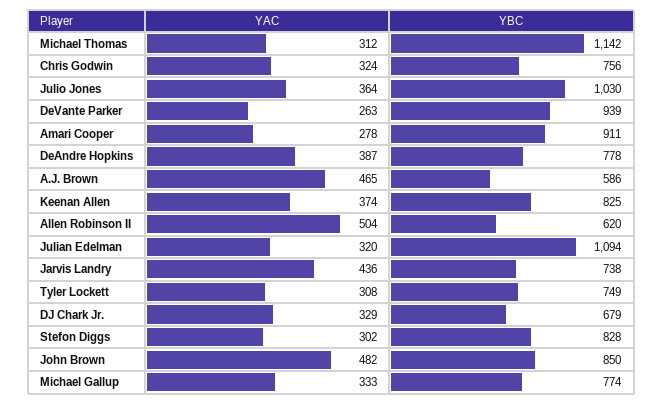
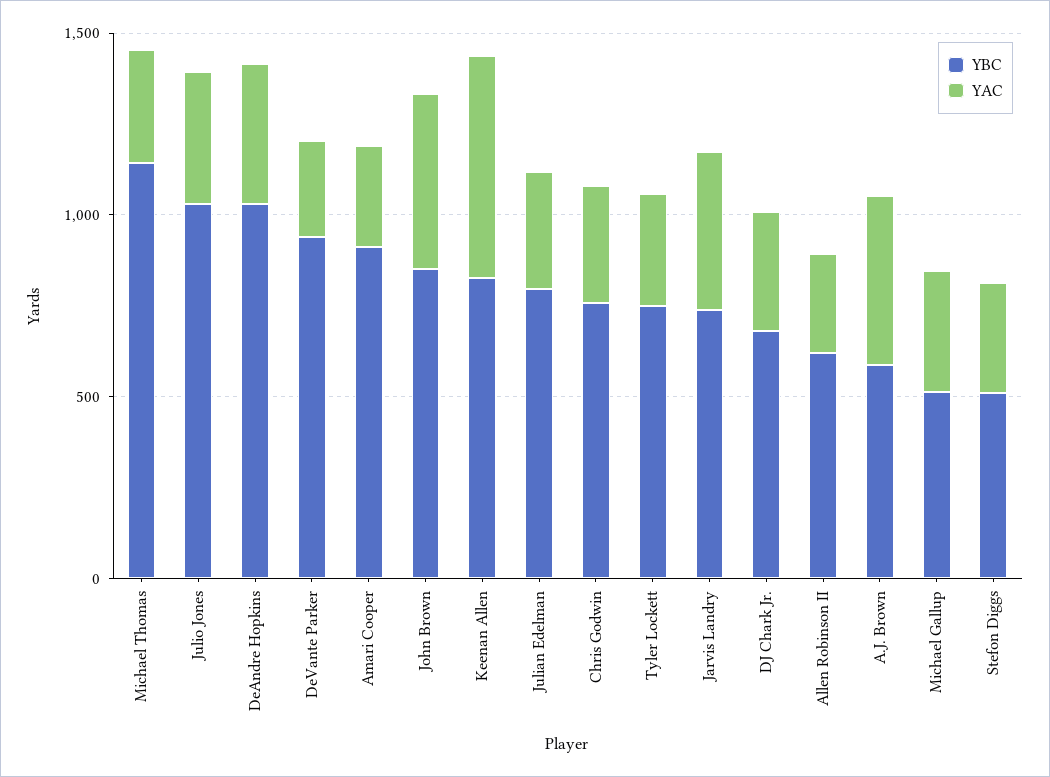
  {
    "YAC": {
      "Michael Thomas": 312,
      "Chris Godwin": 324,
      "Julio Jones": 364,
      "DeVante Parker": 263,
      "Amari Cooper": 278,
      "DeAndre Hopkins": 387,
      "A.J. Brown": 465,
-     "Keenan Allen": 374,
+     "Keenan Allen": 600,
-     "Allen Robinson II": 504,
+     "Allen Robinson II": 300,
      "Julian Edelman": 320,
      "Jarvis Landry": 436,
      "Tyler Lockett": 308,
      "DJ Chark Jr.": 329,
      "Stefon Diggs": 302,
      "John Brown": 482,
      "Michael Gallup": 333
    },
    "YBC": {
      "Michael Thomas": 1142,
      "Chris Godwin": 756,
      "Julio Jones": 1030,
      "DeVante Parker": 939,
      "Amari Cooper": 911,
-     "DeAndre Hopkins": 778,
+     "DeAndre Hopkins": 1000,
      "A.J. Brown": 586,
      "Keenan Allen": 825,
      "Allen Robinson II": 620,
-     "Julian Edelman": 1094,
+     "Julian Edelman": 800,
      "Jarvis Landry": 738,
      "Tyler Lockett": 749,
      "DJ Chark Jr.": 679,
-     "Stefon Diggs": 828,
+     "Stefon Diggs": 500,
      "John Brown": 850,
-     "Michael Gallup": 774
+     "Michael Gallup": 500
    }
  }

